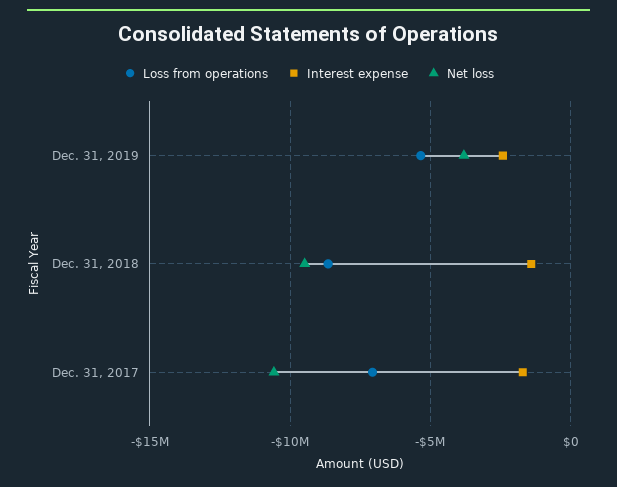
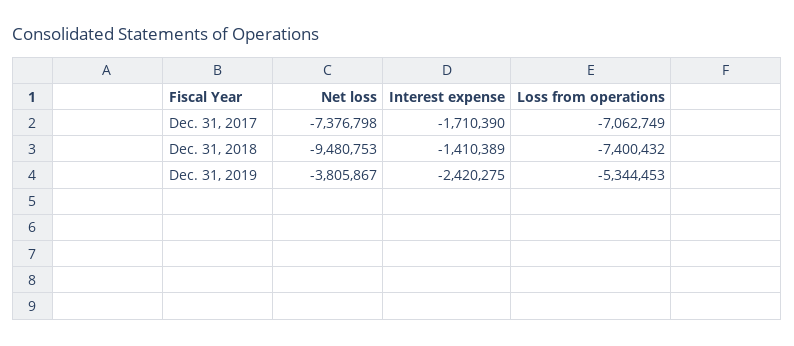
  {
    "Loss from operations": {
      "Dec. 31, 2019": -5344453,
-     "Dec. 31, 2018": -8500000,
+     "Dec. 31, 2018": -7400432,
      "Dec. 31, 2017": -7062749
    },
    "Interest expense": {
      "Dec. 31, 2019": -2420275,
      "Dec. 31, 2018": -1410389,
      "Dec. 31, 2017": -1710390
    },
    "Net loss": {
      "Dec. 31, 2019": -3805867,
      "Dec. 31, 2018": -9480753,
-     "Dec. 31, 2017": -10500000
+     "Dec. 31, 2017": -7376798
    }
  }

